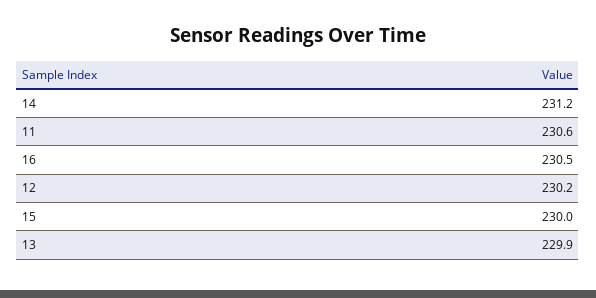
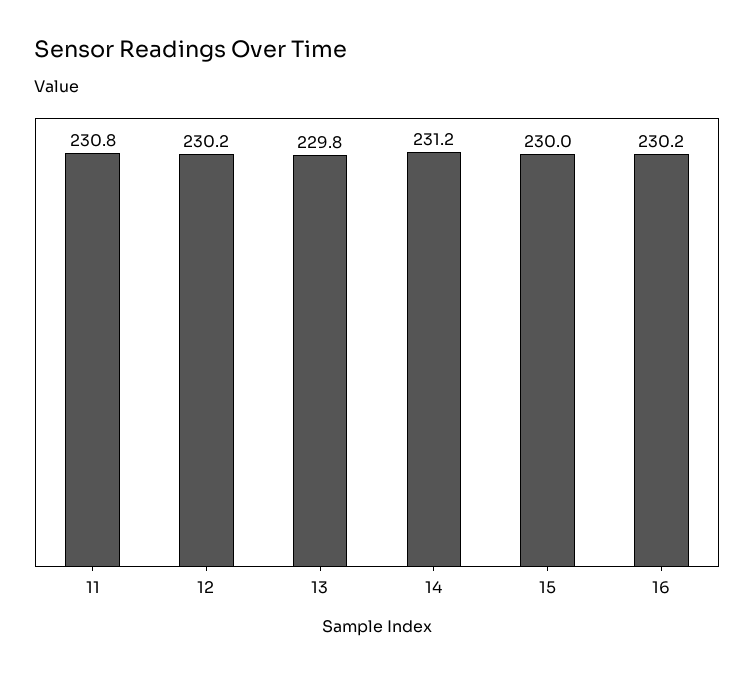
  {
    "14": 231.2,
-   "11": 230.6,
+   "11": 230.8,
-   "16": 230.5,
+   "16": 230.2,
    "12": 230.2,
    "15": 230,
-   "13": 229.9
+   "13": 229.8
  }

